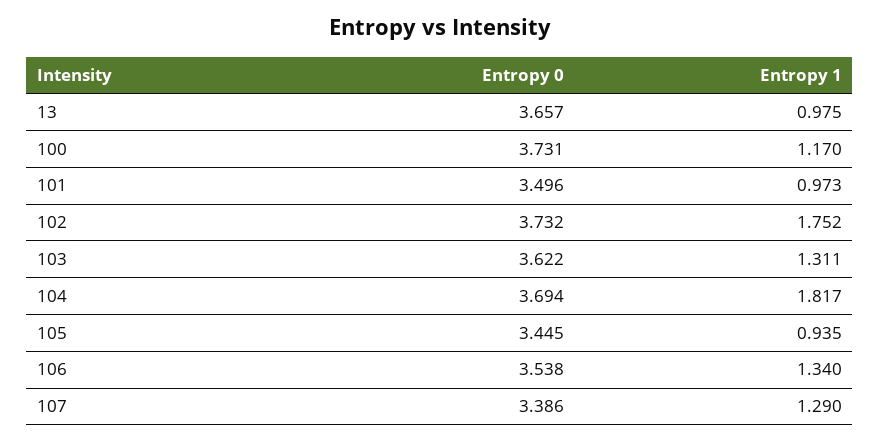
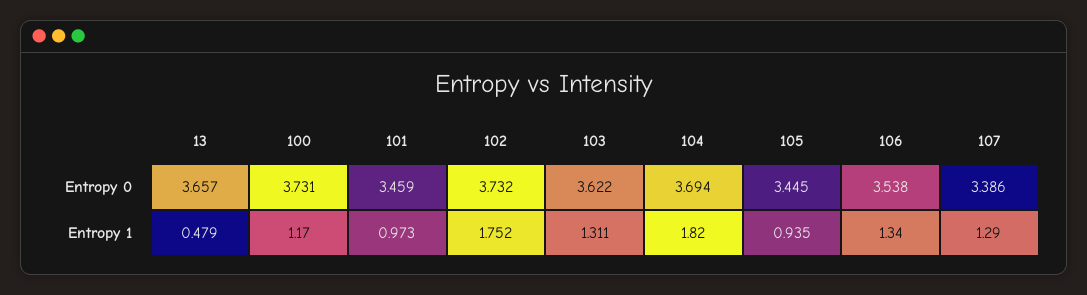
  {
    "Entropy 0": {
      "13": 3.657,
      "100": 3.731,
-     "101": 3.496,
+     "101": 3.459,
      "102": 3.732,
      "103": 3.622,
      "104": 3.694,
      "105": 3.445,
      "106": 3.538,
      "107": 3.386
    },
    "Entropy 1": {
-     "13": 0.975,
+     "13": 0.479,
      "100": 1.17,
      "101": 0.973,
      "102": 1.752,
      "103": 1.311,
-     "104": 1.817,
+     "104": 1.82,
      "105": 0.935,
      "106": 1.34,
      "107": 1.29
    }
  }

